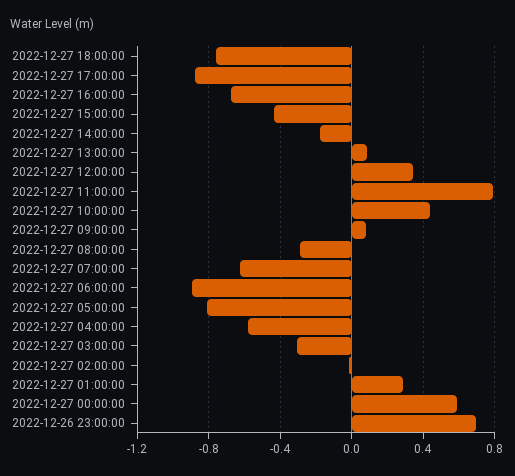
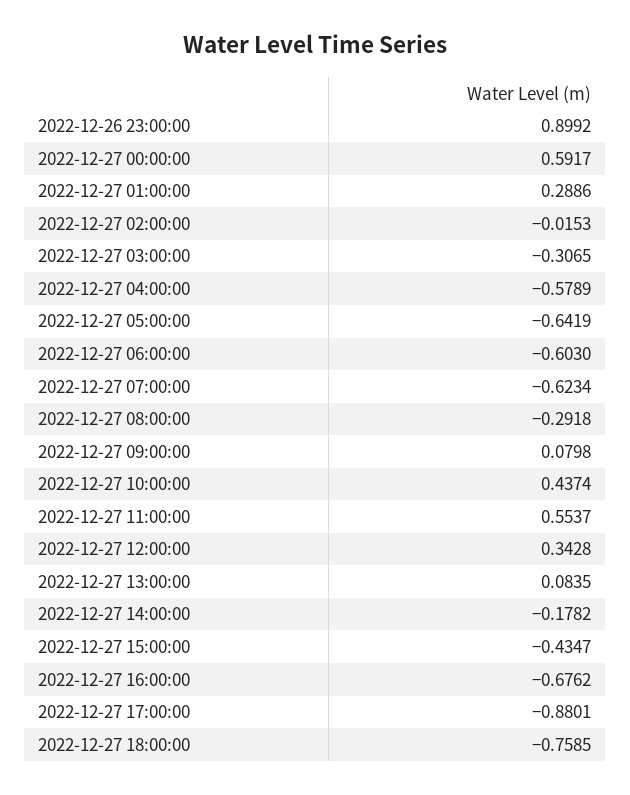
  {
    "2022-12-27 18:00:00": -0.7585,
    "2022-12-27 17:00:00": -0.8801,
    "2022-12-27 16:00:00": -0.6762,
    "2022-12-27 15:00:00": -0.4347,
    "2022-12-27 14:00:00": -0.1782,
    "2022-12-27 13:00:00": 0.0835,
    "2022-12-27 12:00:00": 0.3428,
-   "2022-12-27 11:00:00": 0.8,
+   "2022-12-27 11:00:00": 0.5537,
    "2022-12-27 10:00:00": 0.4374,
    "2022-12-27 09:00:00": 0.0798,
    "2022-12-27 08:00:00": -0.2918,
    "2022-12-27 07:00:00": -0.6234,
-   "2022-12-27 06:00:00": -0.9,
+   "2022-12-27 06:00:00": -0.603,
-   "2022-12-27 05:00:00": -0.8,
+   "2022-12-27 05:00:00": -0.6419,
    "2022-12-27 04:00:00": -0.5789,
    "2022-12-27 03:00:00": -0.3065,
    "2022-12-27 02:00:00": -0.0153,
    "2022-12-27 01:00:00": 0.2886,
    "2022-12-27 00:00:00": 0.5917,
-   "2022-12-26 23:00:00": 0.7
+   "2022-12-26 23:00:00": 0.8992
  }

